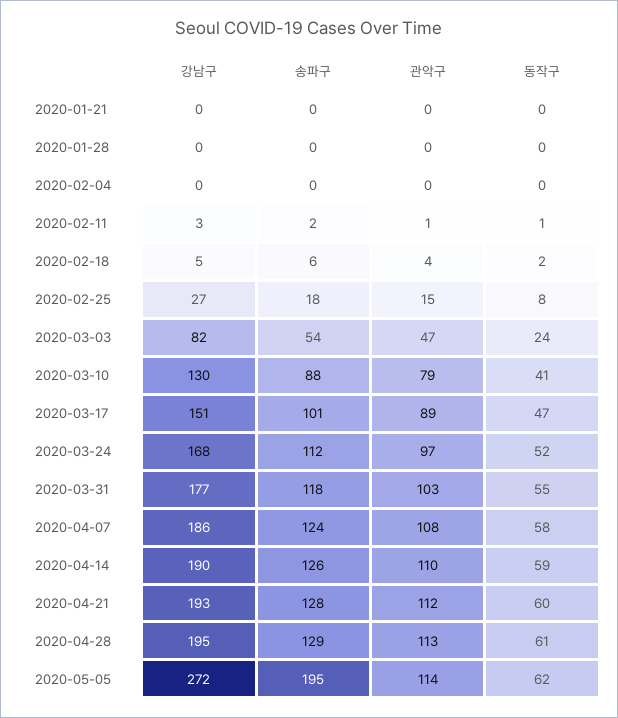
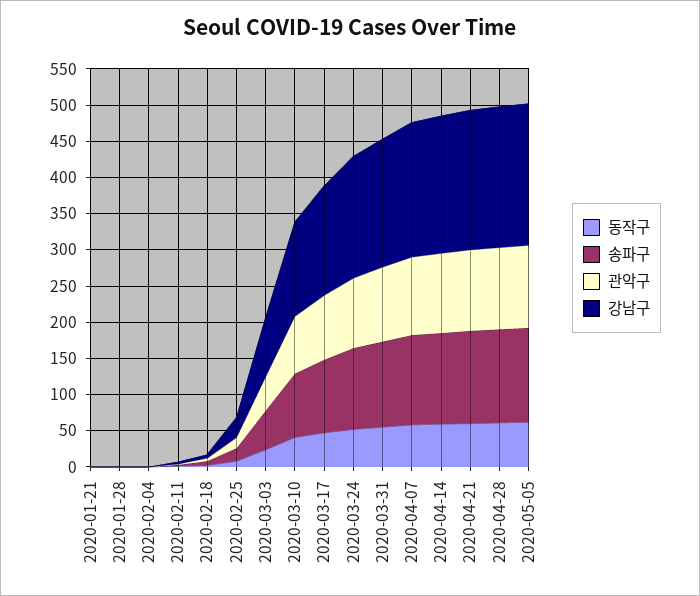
  {
    "강남구": {
      "2020-01-21": 0,
      "2020-01-28": 0,
      "2020-02-04": 0,
      "2020-02-11": 3,
      "2020-02-18": 5,
      "2020-02-25": 27,
      "2020-03-03": 82,
      "2020-03-10": 130,
      "2020-03-17": 151,
      "2020-03-24": 168,
      "2020-03-31": 177,
      "2020-04-07": 186,
      "2020-04-14": 190,
      "2020-04-21": 193,
      "2020-04-28": 195,
-     "2020-05-05": 272
+     "2020-05-05": 200
    },
    "송파구": {
      "2020-01-21": 0,
      "2020-01-28": 0,
      "2020-02-04": 0,
      "2020-02-11": 2,
      "2020-02-18": 6,
      "2020-02-25": 18,
      "2020-03-03": 54,
      "2020-03-10": 88,
      "2020-03-17": 101,
      "2020-03-24": 112,
      "2020-03-31": 118,
      "2020-04-07": 124,
      "2020-04-14": 126,
      "2020-04-21": 128,
      "2020-04-28": 129,
-     "2020-05-05": 195
+     "2020-05-05": 125
    },
    "관악구": {
      "2020-01-21": 0,
      "2020-01-28": 0,
      "2020-02-04": 0,
      "2020-02-11": 1,
      "2020-02-18": 4,
      "2020-02-25": 15,
      "2020-03-03": 47,
      "2020-03-10": 79,
      "2020-03-17": 89,
      "2020-03-24": 97,
      "2020-03-31": 103,
      "2020-04-07": 108,
      "2020-04-14": 110,
      "2020-04-21": 112,
      "2020-04-28": 113,
      "2020-05-05": 114
    },
    "동작구": {
      "2020-01-21": 0,
      "2020-01-28": 0,
      "2020-02-04": 0,
      "2020-02-11": 1,
      "2020-02-18": 2,
      "2020-02-25": 8,
      "2020-03-03": 24,
      "2020-03-10": 41,
      "2020-03-17": 47,
      "2020-03-24": 52,
      "2020-03-31": 55,
      "2020-04-07": 58,
      "2020-04-14": 59,
      "2020-04-21": 60,
      "2020-04-28": 61,
      "2020-05-05": 62
    }
  }

